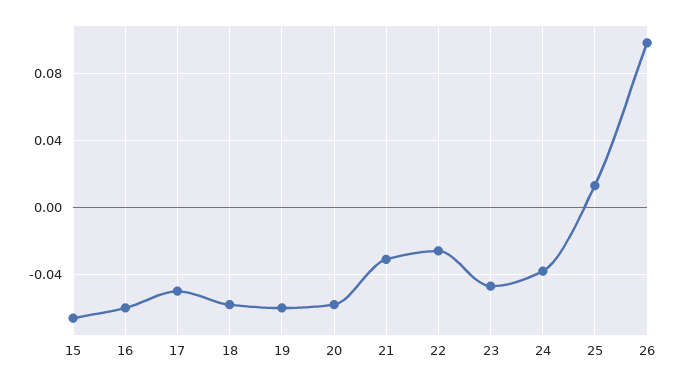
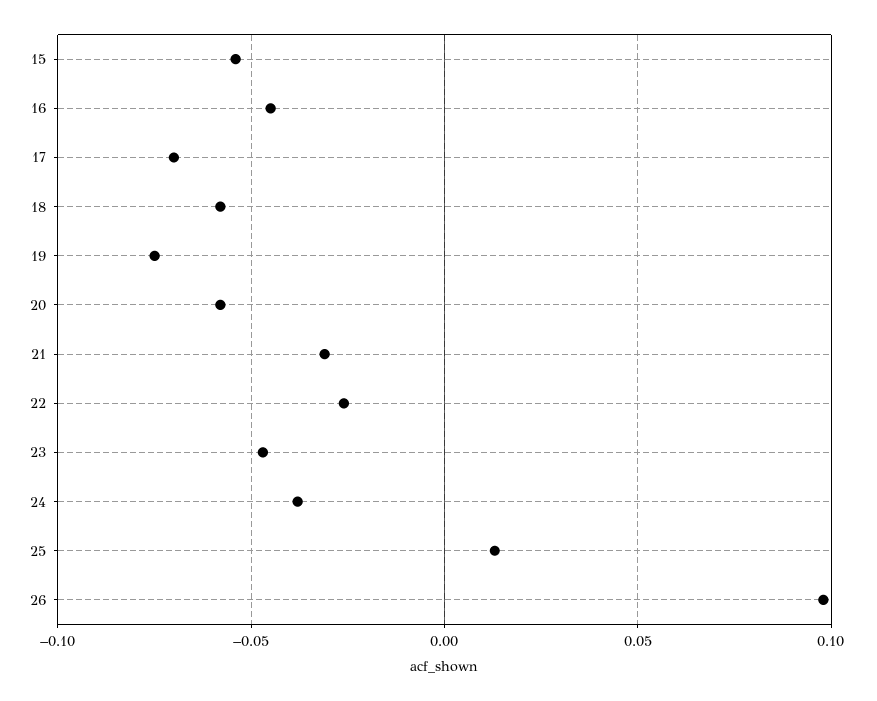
  {
-   "15": -0.065,
+   "15": -0.055,
-   "16": -0.06,
+   "16": -0.045,
-   "17": -0.05,
+   "17": -0.07,
    "18": -0.06,
-   "19": -0.06,
+   "19": -0.075,
    "20": -0.06,
    "21": -0.03,
    "22": -0.025,
    "23": -0.045,
    "24": -0.04,
    "25": 0.015,
    "26": 0.1
  }

